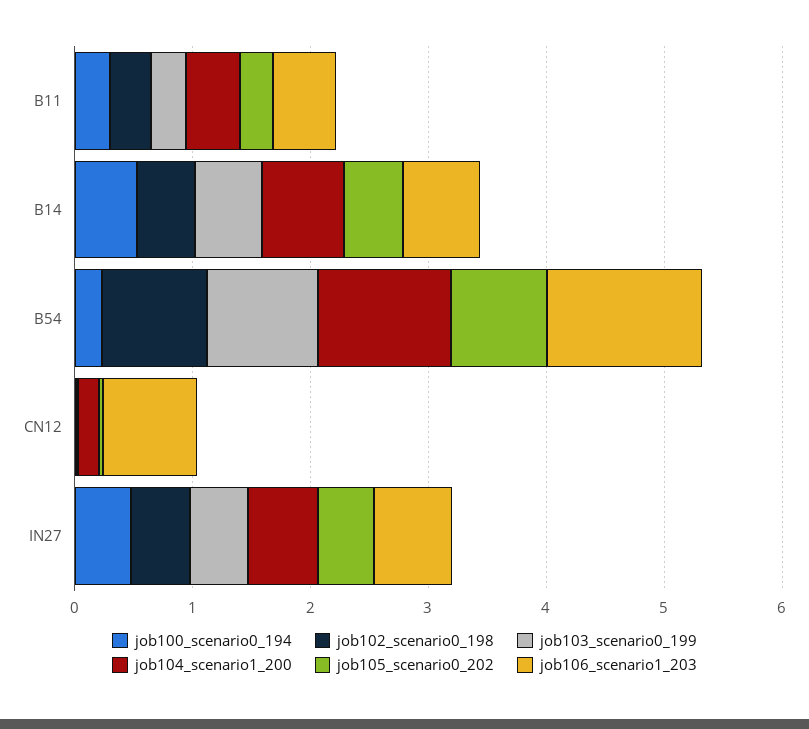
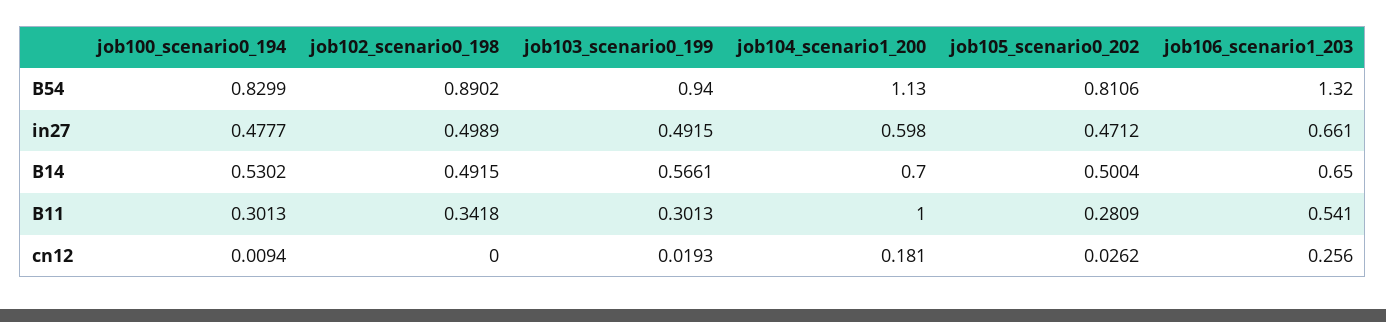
  {
    "job100_scenario0_194": {
      "B11": 0.3013,
      "B14": 0.5302,
-     "B54": 0.2,
+     "B54": 0.8299,
      "CN12": 0.0094,
      "IN27": 0.4777
    },
    "job102_scenario0_198": {
      "B11": 0.3418,
      "B14": 0.4915,
      "B54": 0.8902,
      "CN12": 0,
      "IN27": 0.4989
    },
    "job103_scenario0_199": {
      "B11": 0.3013,
      "B14": 0.5661,
      "B54": 0.94,
      "CN12": 0.0193,
      "IN27": 0.4915
    },
    "job104_scenario1_200": {
-     "B11": 0.4,
+     "B11": 1,
      "B14": 0.7,
      "B54": 1.13,
      "CN12": 0.181,
      "IN27": 0.598
    },
    "job105_scenario0_202": {
      "B11": 0.2809,
      "B14": 0.5004,
      "B54": 0.8106,
      "CN12": 0.0262,
      "IN27": 0.4712
    },
    "job106_scenario1_203": {
      "B11": 0.541,
      "B14": 0.65,
      "B54": 1.32,
-     "CN12": 0.8,
+     "CN12": 0.256,
      "IN27": 0.661
    }
  }

